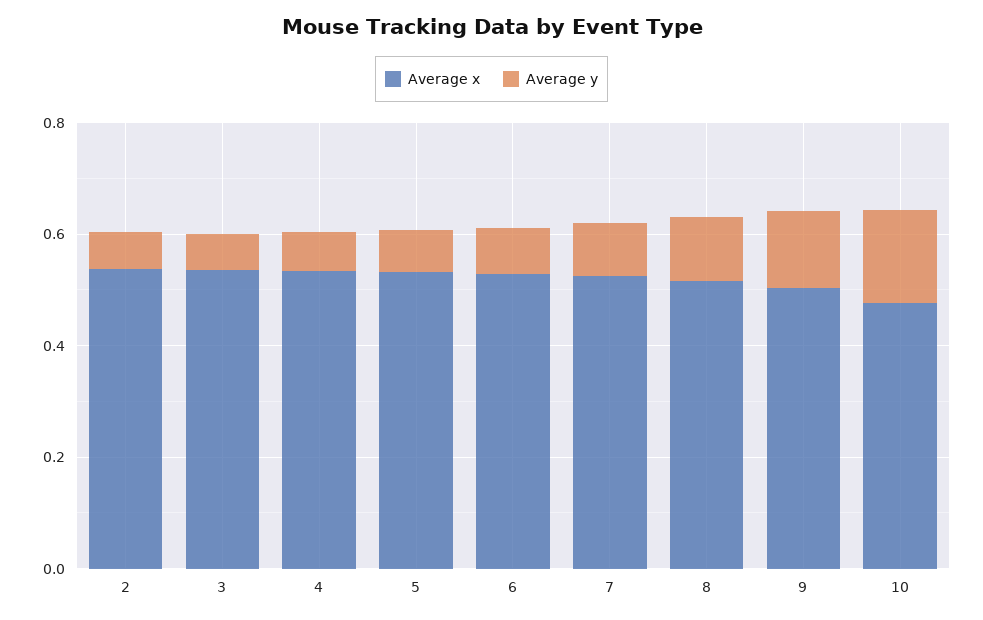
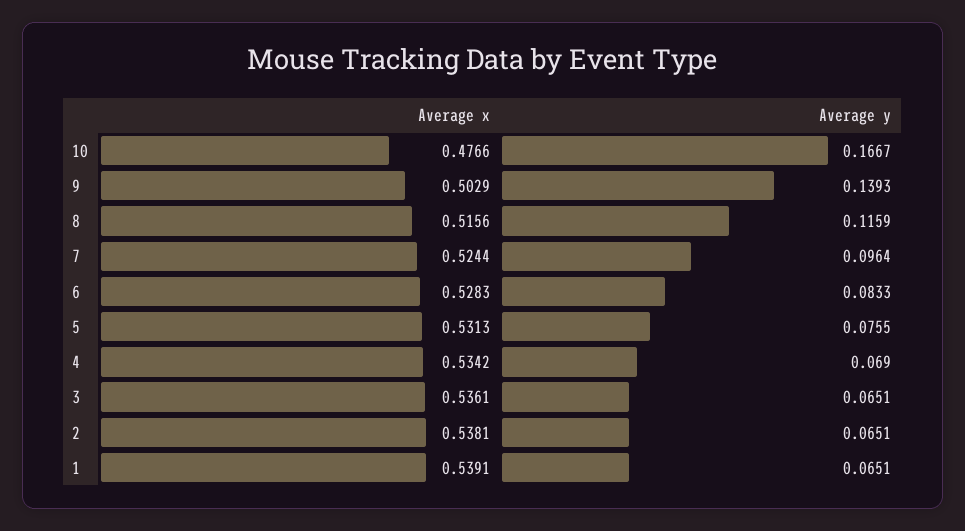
  {
    "Average x": {
      "2": 0.5381,
      "3": 0.5361,
      "4": 0.5342,
      "5": 0.5313,
      "6": 0.5283,
      "7": 0.5244,
      "8": 0.5156,
      "9": 0.5029,
-     "10": 0.4766
+     "10": 0.4766,
+     "1": 0.5391
    },
    "Average y": {
      "2": 0.0651,
      "3": 0.0651,
      "4": 0.069,
      "5": 0.0755,
      "6": 0.0833,
      "7": 0.0964,
      "8": 0.1159,
      "9": 0.1393,
-     "10": 0.1667
+     "10": 0.1667,
+     "1": 0.0651
    }
  }

